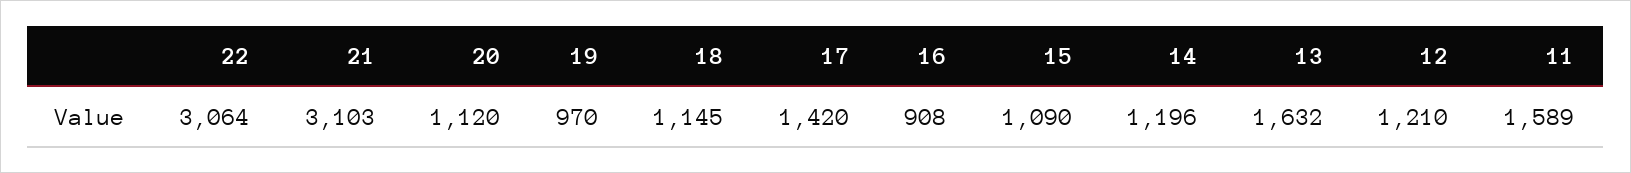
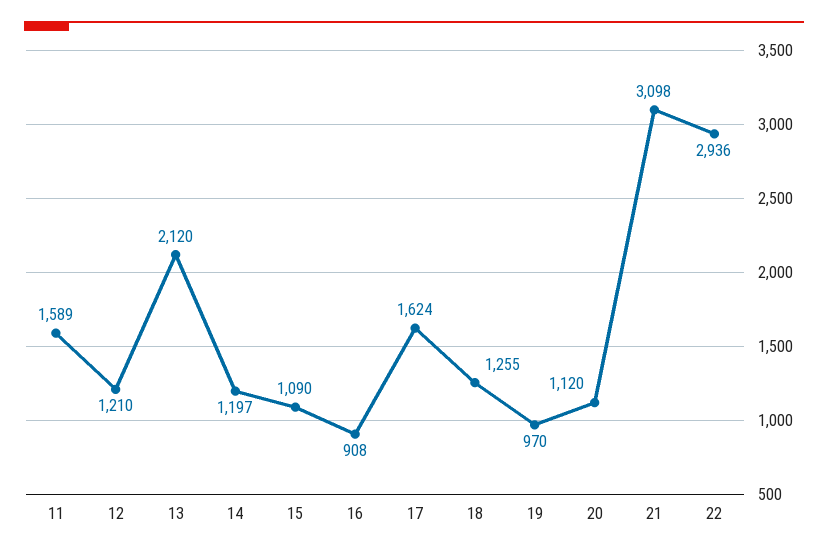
  {
-   "22": 3064,
+   "22": 2936,
-   "21": 3103,
+   "21": 3098,
    "20": 1120,
    "19": 970,
-   "18": 1145,
+   "18": 1255,
-   "17": 1420,
+   "17": 1624,
    "16": 908,
    "15": 1090,
-   "14": 1196,
+   "14": 1197,
-   "13": 1632,
+   "13": 2120,
    "12": 1210,
    "11": 1589
  }

